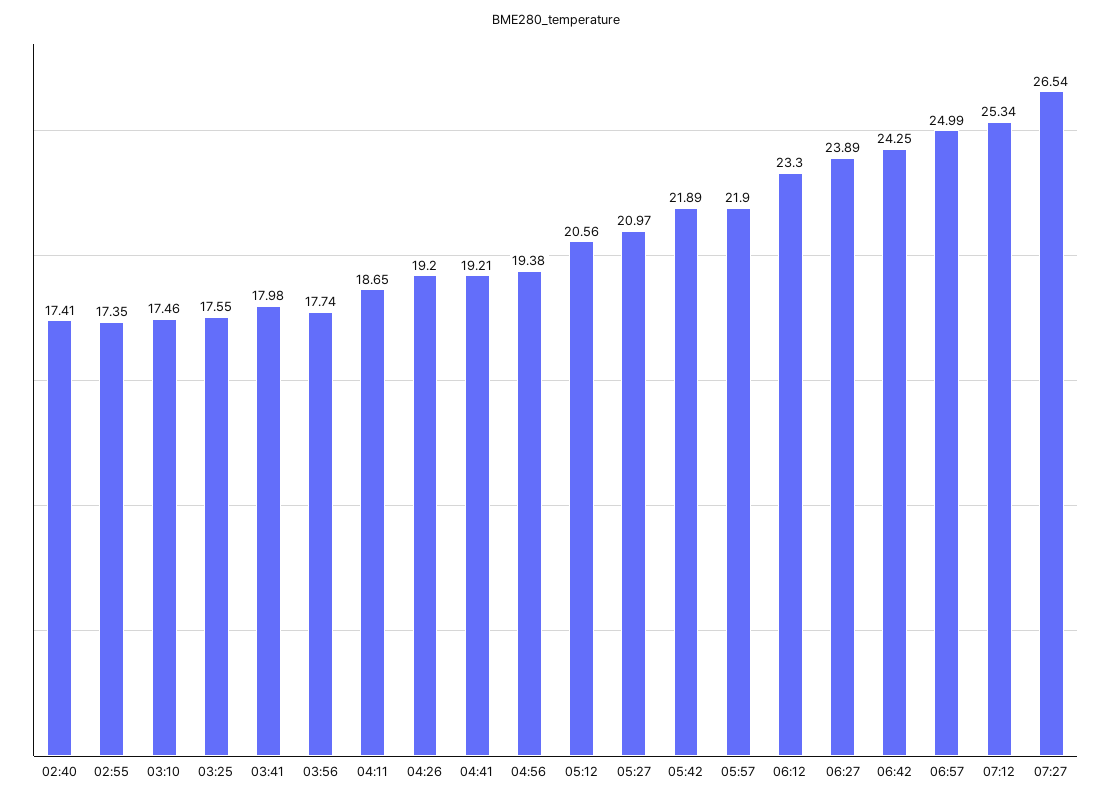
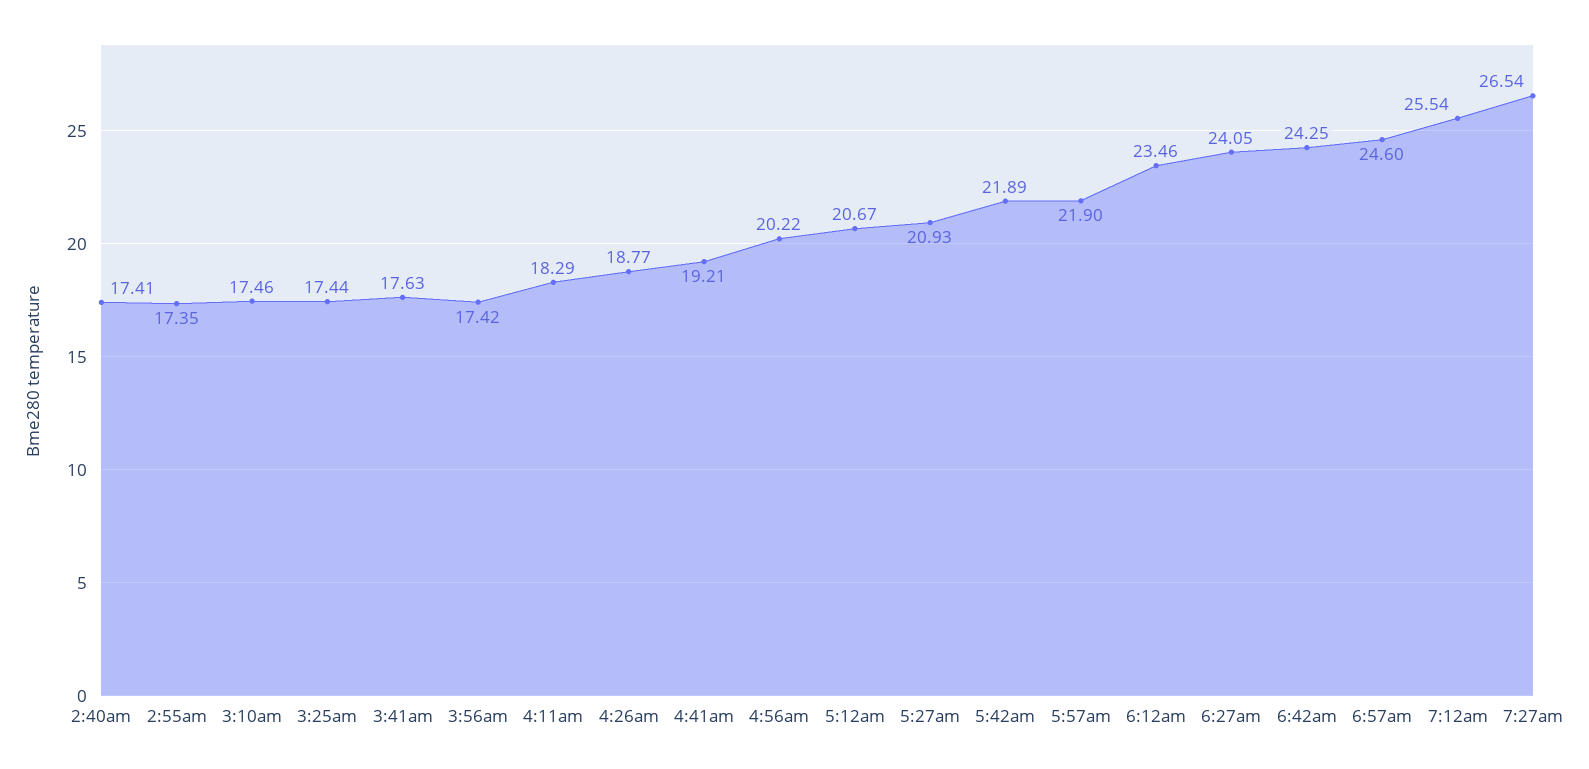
  {
    "02:40": 17.41,
    "02:55": 17.35,
    "03:10": 17.46,
-   "03:25": 17.55,
+   "03:25": 17.44,
-   "03:41": 17.98,
+   "03:41": 17.63,
-   "03:56": 17.74,
+   "03:56": 17.42,
-   "04:11": 18.65,
+   "04:11": 18.29,
-   "04:26": 19.2,
+   "04:26": 18.77,
    "04:41": 19.21,
-   "04:56": 19.38,
+   "04:56": 20.22,
-   "05:12": 20.56,
+   "05:12": 20.67,
-   "05:27": 20.97,
+   "05:27": 20.93,
    "05:42": 21.89,
    "05:57": 21.9,
-   "06:12": 23.3,
+   "06:12": 23.46,
-   "06:27": 23.89,
+   "06:27": 24.05,
    "06:42": 24.25,
-   "06:57": 24.99,
+   "06:57": 24.6,
-   "07:12": 25.34,
+   "07:12": 25.54,
    "07:27": 26.54
  }

